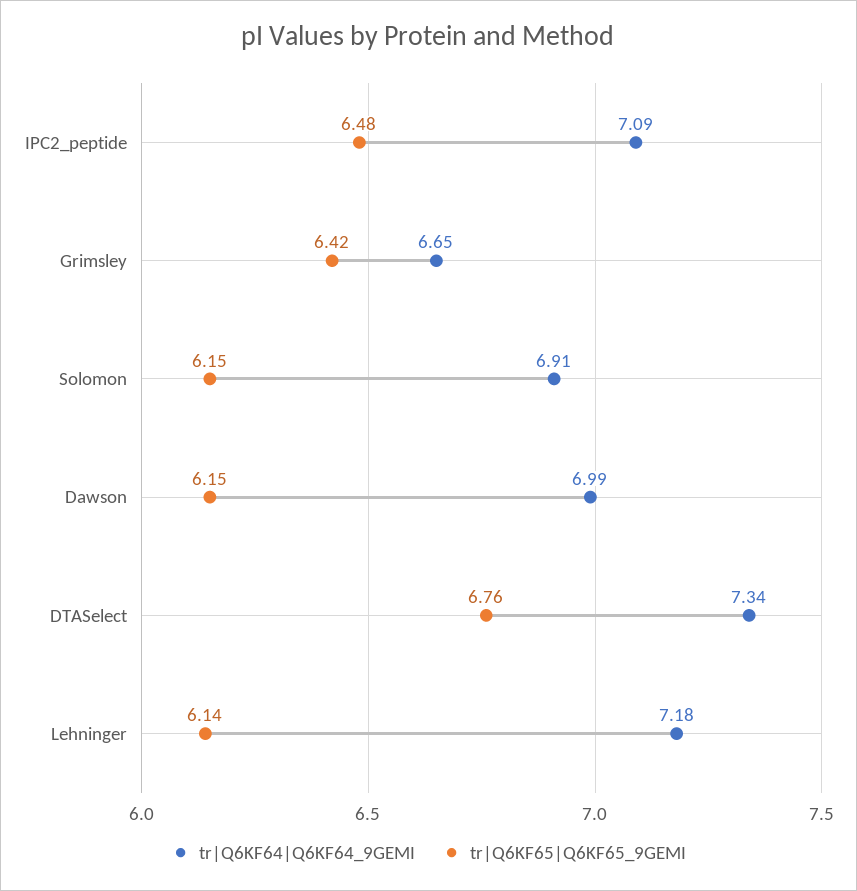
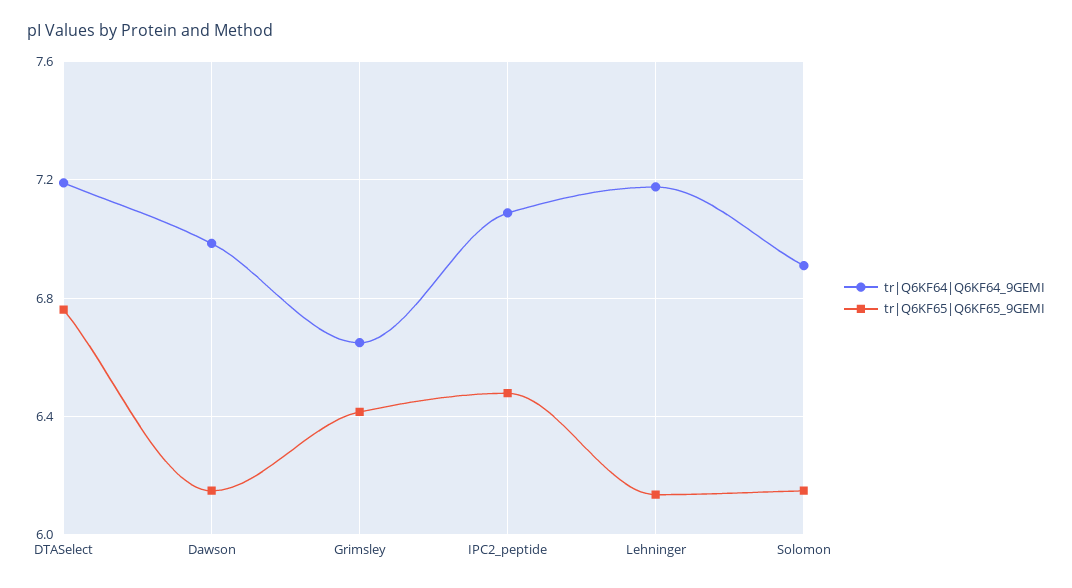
  {
    "tr|Q6KF64|Q6KF64_9GEMI": {
      "IPC2_peptide": 7.09,
      "Grimsley": 6.65,
      "Solomon": 6.91,
      "Dawson": 6.99,
-     "DTASelect": 7.34,
+     "DTASelect": 7.2,
      "Lehninger": 7.18
    },
    "tr|Q6KF65|Q6KF65_9GEMI": {
      "IPC2_peptide": 6.48,
      "Grimsley": 6.42,
      "Solomon": 6.15,
      "Dawson": 6.15,
      "DTASelect": 6.76,
      "Lehninger": 6.14
    }
  }

